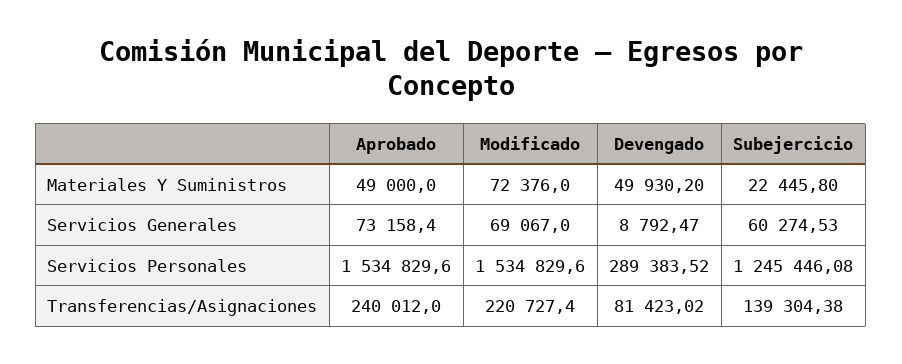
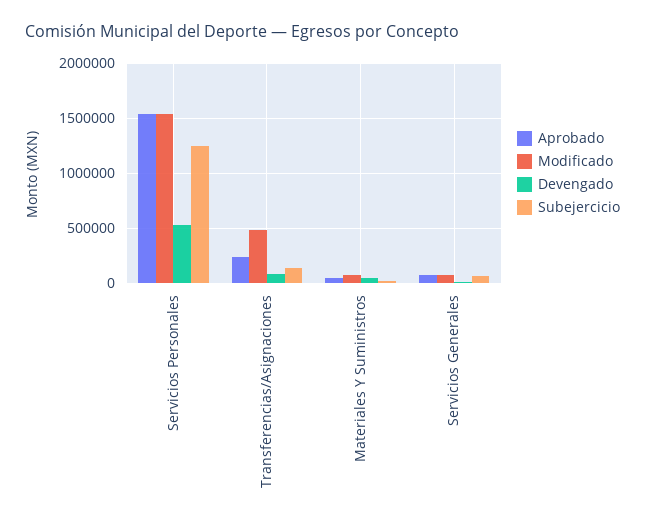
  {
    "Aprobado": {
      "Materiales Y Suministros": 49000,
      "Servicios Generales": 73158.4,
      "Servicios Personales": 1534829.6,
      "Transferencias/Asignaciones": 240012
    },
    "Modificado": {
      "Materiales Y Suministros": 72376,
      "Servicios Generales": 69067,
      "Servicios Personales": 1534829.6,
-     "Transferencias/Asignaciones": 220727.4
+     "Transferencias/Asignaciones": 500000
    },
    "Devengado": {
      "Materiales Y Suministros": 49930.2,
      "Servicios Generales": 8792.47,
-     "Servicios Personales": 289383.52,
+     "Servicios Personales": 500000,
      "Transferencias/Asignaciones": 81423.02
    },
    "Subejercicio": {
      "Materiales Y Suministros": 22445.8,
      "Servicios Generales": 60274.53,
      "Servicios Personales": 1245446.08,
      "Transferencias/Asignaciones": 139304.38
    }
  }

